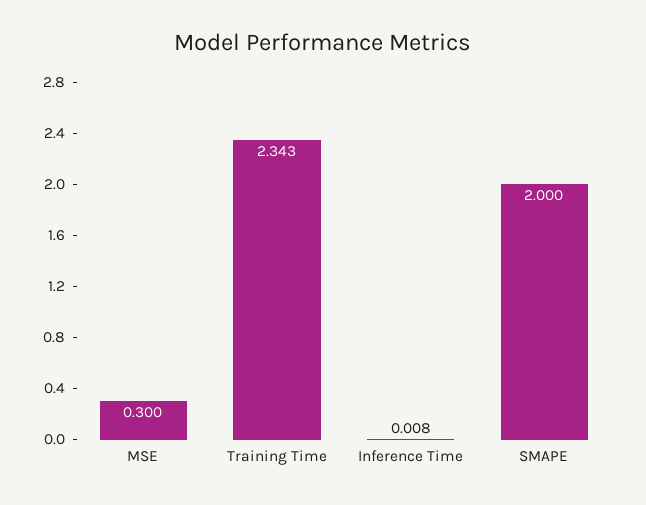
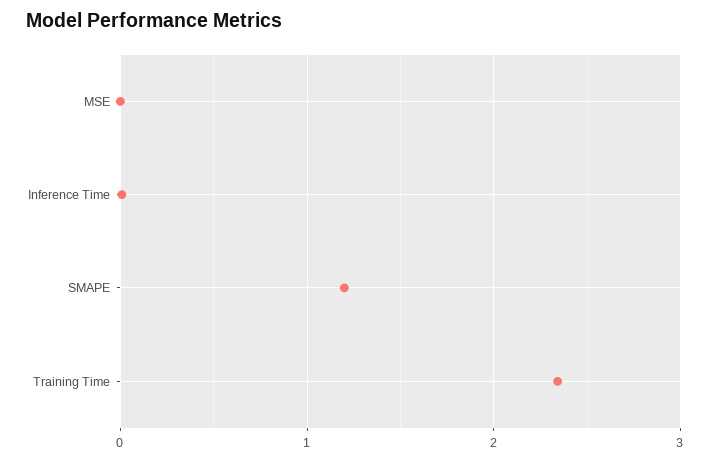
  {
-   "MSE": 0.3,
+   "MSE": 0,
    "Training Time": 2.343,
    "Inference Time": 0.008,
-   "SMAPE": 2
+   "SMAPE": 1.2
  }

